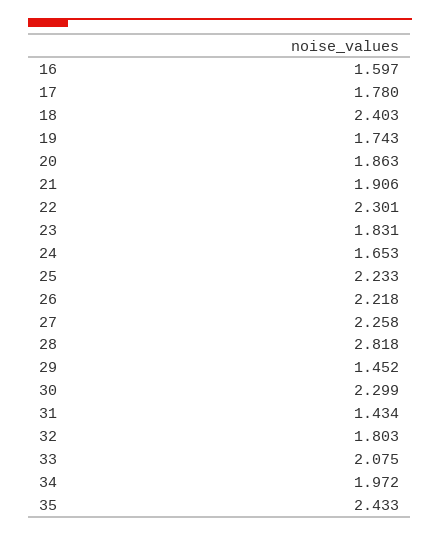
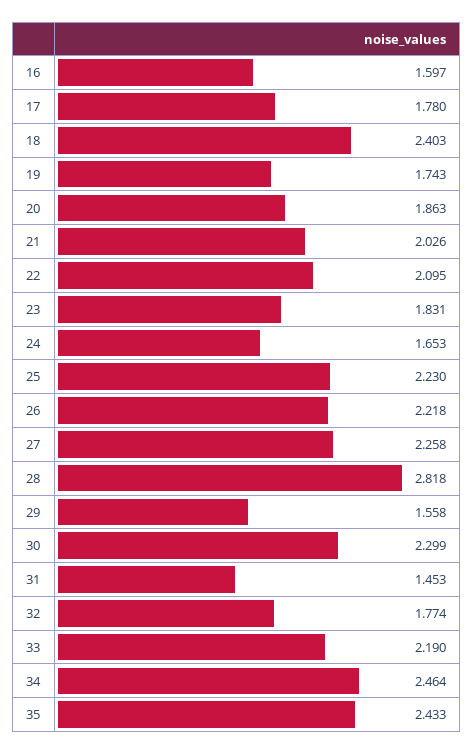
  {
    "16": 1.597,
    "17": 1.78,
    "18": 2.403,
    "19": 1.743,
    "20": 1.863,
-   "21": 1.906,
+   "21": 2.026,
-   "22": 2.301,
+   "22": 2.095,
    "23": 1.831,
    "24": 1.653,
-   "25": 2.233,
+   "25": 2.23,
    "26": 2.218,
    "27": 2.258,
    "28": 2.818,
-   "29": 1.452,
+   "29": 1.558,
    "30": 2.299,
-   "31": 1.434,
+   "31": 1.453,
-   "32": 1.803,
+   "32": 1.774,
-   "33": 2.075,
+   "33": 2.19,
-   "34": 1.972,
+   "34": 2.464,
    "35": 2.433
  }

